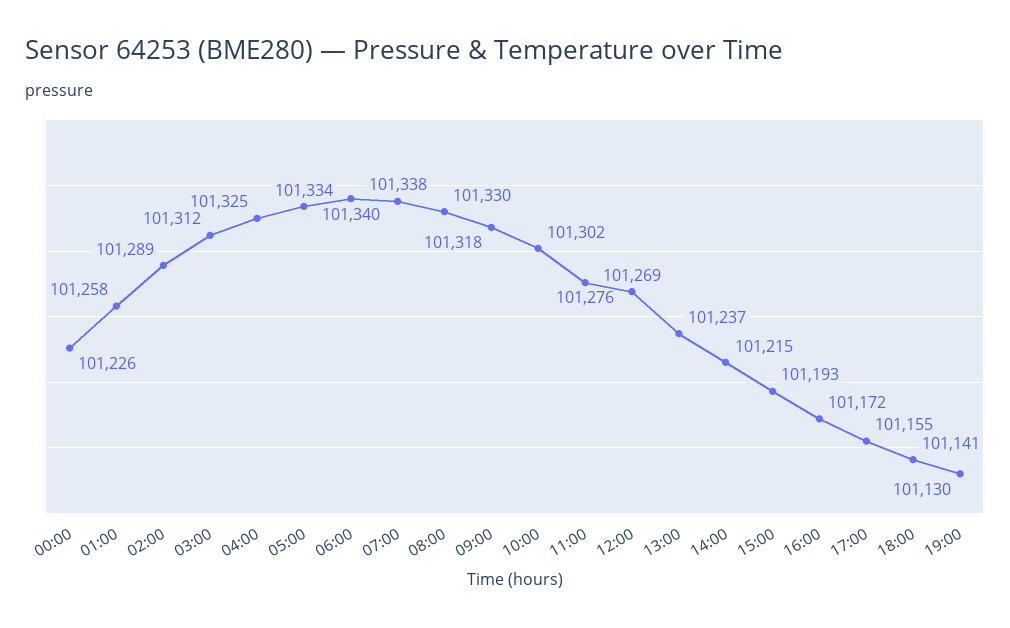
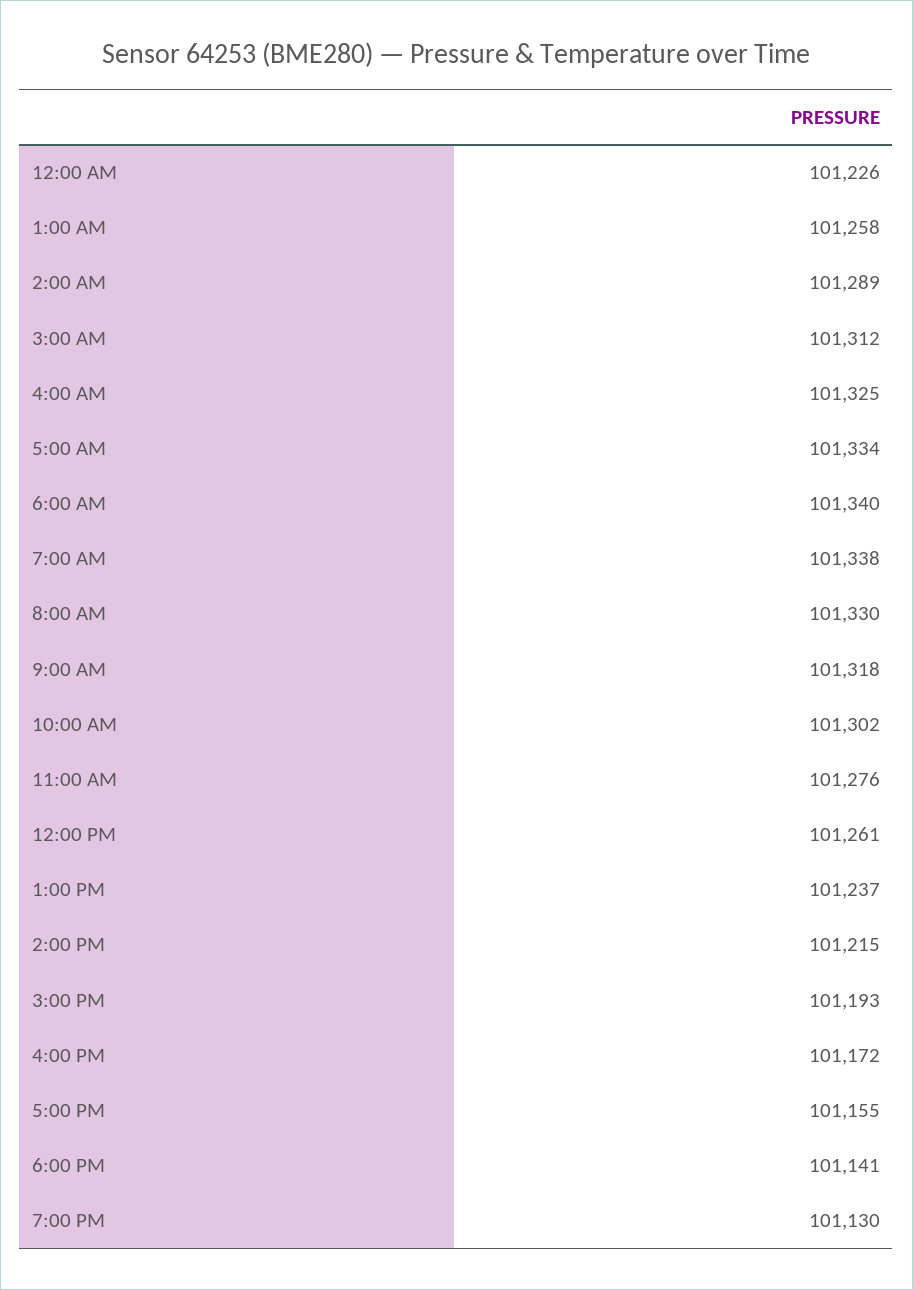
  {
    "00:00": 101226,
    "01:00": 101258,
    "02:00": 101289,
    "03:00": 101312,
    "04:00": 101325,
    "05:00": 101334,
    "06:00": 101340,
    "07:00": 101338,
    "08:00": 101330,
    "09:00": 101318,
    "10:00": 101302,
    "11:00": 101276,
-   "12:00": 101269,
+   "12:00": 101261,
    "13:00": 101237,
    "14:00": 101215,
    "15:00": 101193,
    "16:00": 101172,
    "17:00": 101155,
    "18:00": 101141,
    "19:00": 101130
  }

